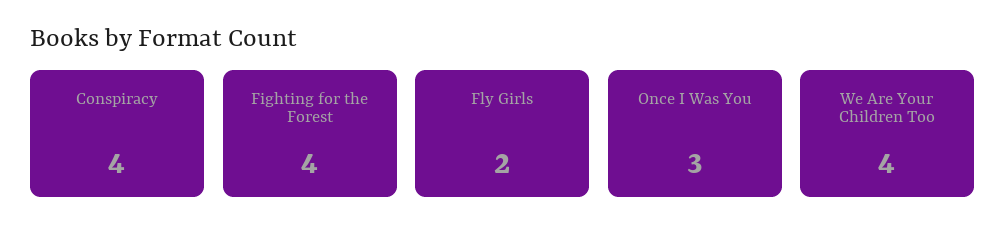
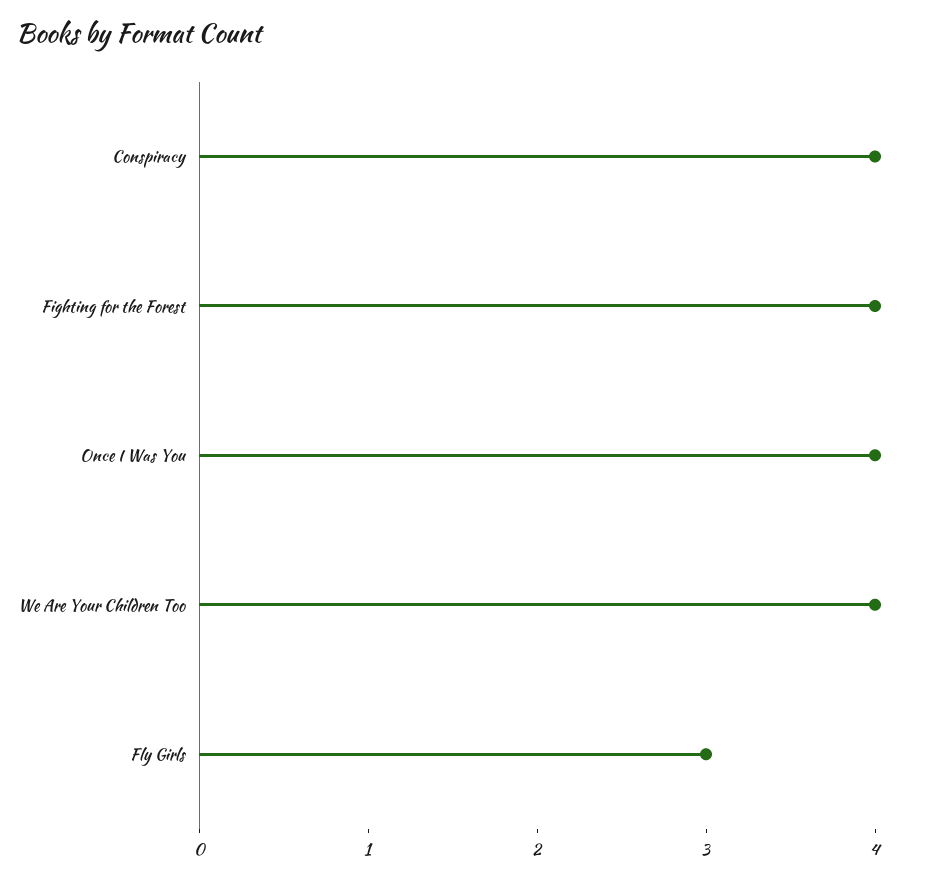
  {
    "Conspiracy": 4,
    "Fighting for the Forest": 4,
-   "Fly Girls": 2,
+   "Fly Girls": 3,
-   "Once I Was You": 3,
+   "Once I Was You": 4,
    "We Are Your Children Too": 4
  }

